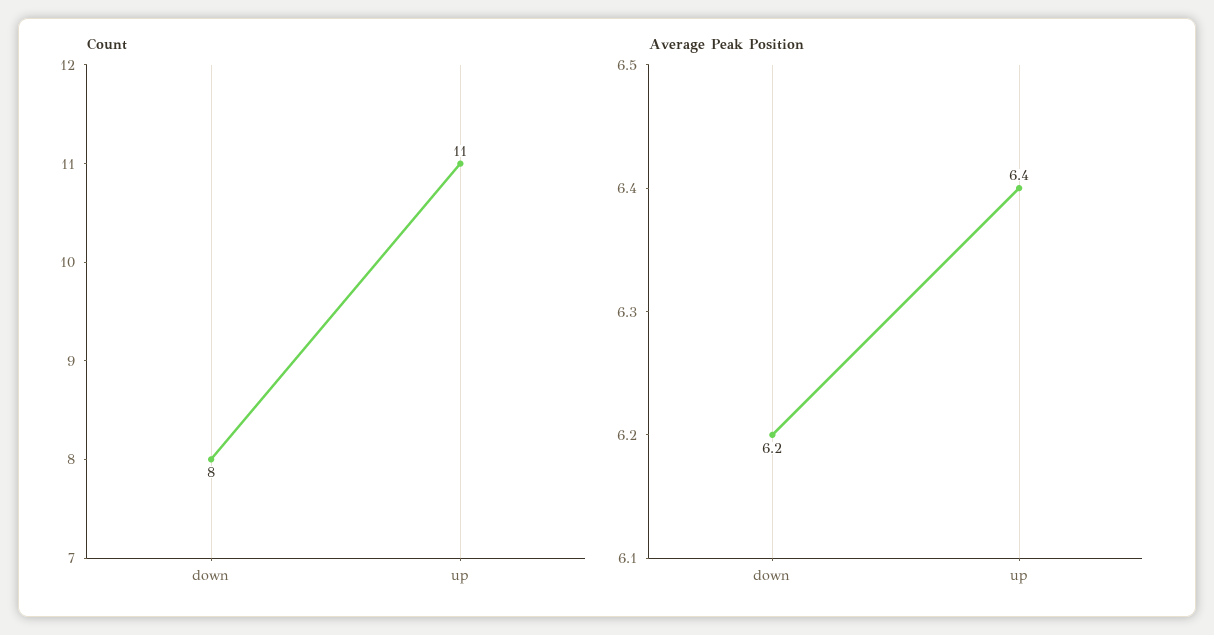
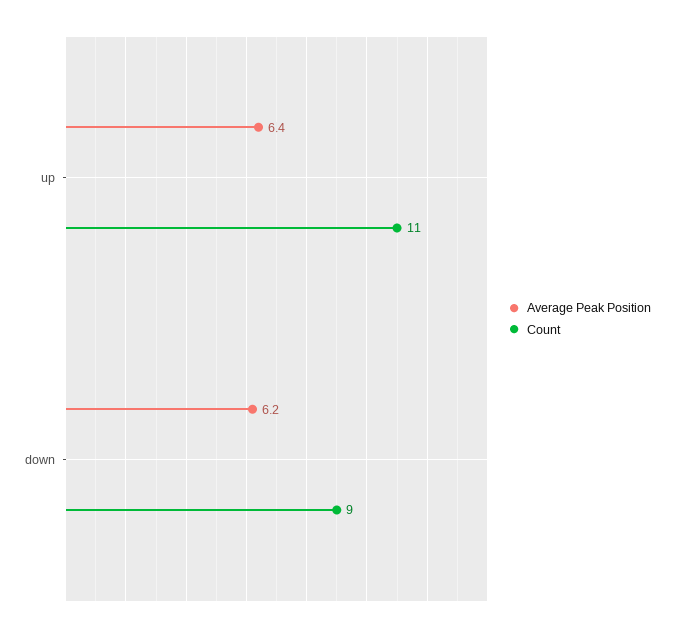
  {
    "Count": {
-     "down": 8,
+     "down": 9,
      "up": 11
    },
    "Average Peak Position": {
      "down": 6.2,
      "up": 6.4
    }
  }

